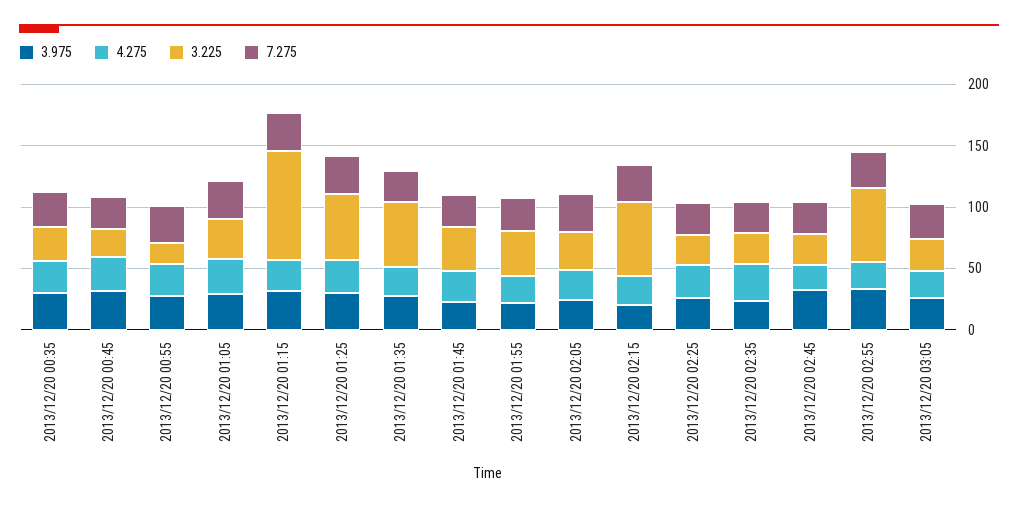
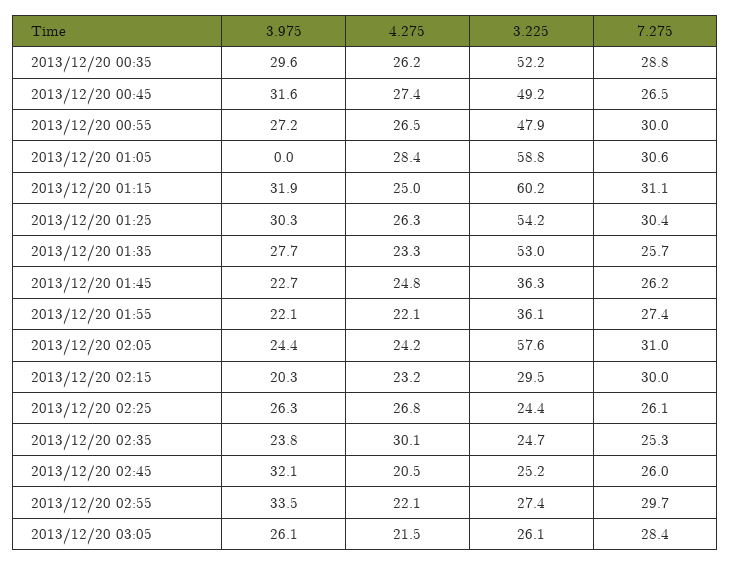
  {
    "3.975": {
      "2013/12/20 00:35": 29.6,
      "2013/12/20 00:45": 31.6,
      "2013/12/20 00:55": 27.2,
-     "2013/12/20 01:05": 30,
+     "2013/12/20 01:05": 0,
      "2013/12/20 01:15": 31.9,
      "2013/12/20 01:25": 30.3,
      "2013/12/20 01:35": 27.7,
      "2013/12/20 01:45": 22.7,
      "2013/12/20 01:55": 22.1,
      "2013/12/20 02:05": 24.4,
      "2013/12/20 02:15": 20.3,
      "2013/12/20 02:25": 26.3,
      "2013/12/20 02:35": 23.8,
      "2013/12/20 02:45": 32.1,
      "2013/12/20 02:55": 33.5,
      "2013/12/20 03:05": 26.1
    },
    "4.275": {
      "2013/12/20 00:35": 26.2,
      "2013/12/20 00:45": 27.4,
      "2013/12/20 00:55": 26.5,
      "2013/12/20 01:05": 28.4,
      "2013/12/20 01:15": 25,
      "2013/12/20 01:25": 26.3,
      "2013/12/20 01:35": 23.3,
      "2013/12/20 01:45": 24.8,
      "2013/12/20 01:55": 22.1,
      "2013/12/20 02:05": 24.2,
      "2013/12/20 02:15": 23.2,
      "2013/12/20 02:25": 26.8,
      "2013/12/20 02:35": 30.1,
      "2013/12/20 02:45": 20.5,
      "2013/12/20 02:55": 22.1,
      "2013/12/20 03:05": 21.5
    },
    "3.225": {
-     "2013/12/20 00:35": 30,
+     "2013/12/20 00:35": 52.2,
-     "2013/12/20 00:45": 20,
+     "2013/12/20 00:45": 49.2,
-     "2013/12/20 00:55": 20,
+     "2013/12/20 00:55": 47.9,
-     "2013/12/20 01:05": 30,
+     "2013/12/20 01:05": 58.8,
-     "2013/12/20 01:15": 90,
+     "2013/12/20 01:15": 60.2,
      "2013/12/20 01:25": 54.2,
      "2013/12/20 01:35": 53,
      "2013/12/20 01:45": 36.3,
      "2013/12/20 01:55": 36.1,
-     "2013/12/20 02:05": 30,
+     "2013/12/20 02:05": 57.6,
-     "2013/12/20 02:15": 60,
+     "2013/12/20 02:15": 29.5,
      "2013/12/20 02:25": 24.4,
      "2013/12/20 02:35": 24.7,
      "2013/12/20 02:45": 25.2,
-     "2013/12/20 02:55": 60,
+     "2013/12/20 02:55": 27.4,
      "2013/12/20 03:05": 26.1
    },
    "7.275": {
      "2013/12/20 00:35": 28.8,
      "2013/12/20 00:45": 26.5,
      "2013/12/20 00:55": 30,
      "2013/12/20 01:05": 30.6,
      "2013/12/20 01:15": 31.1,
      "2013/12/20 01:25": 30.4,
      "2013/12/20 01:35": 25.7,
      "2013/12/20 01:45": 26.2,
      "2013/12/20 01:55": 27.4,
      "2013/12/20 02:05": 31,
      "2013/12/20 02:15": 30,
      "2013/12/20 02:25": 26.1,
      "2013/12/20 02:35": 25.3,
      "2013/12/20 02:45": 26,
      "2013/12/20 02:55": 29.7,
      "2013/12/20 03:05": 28.4
    }
  }

